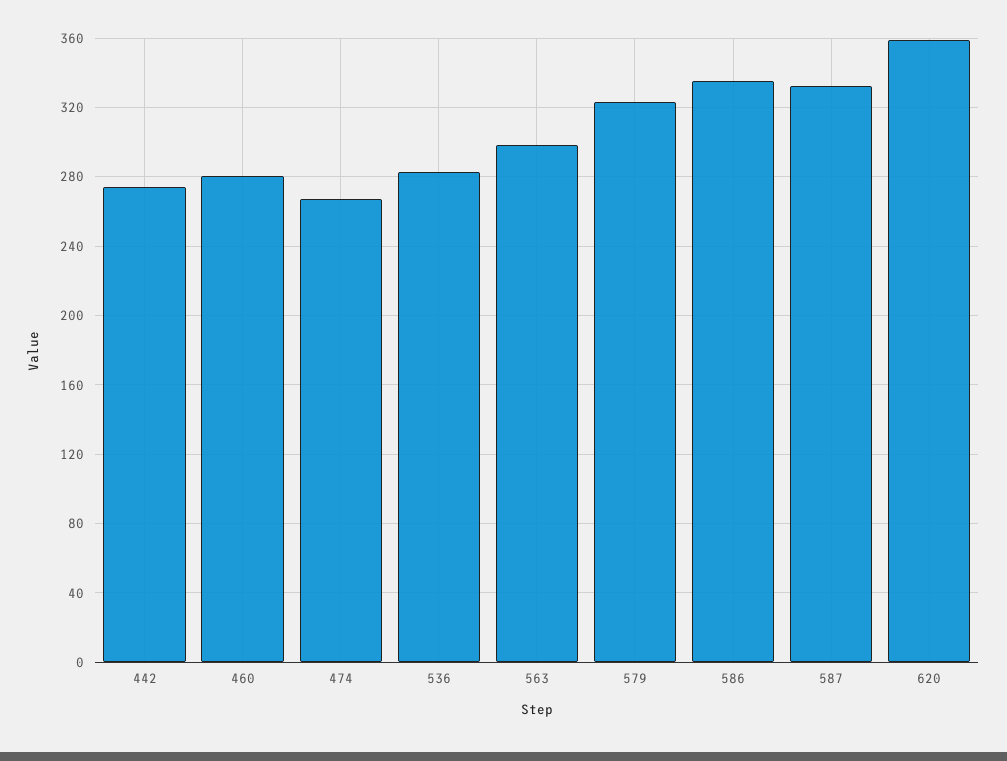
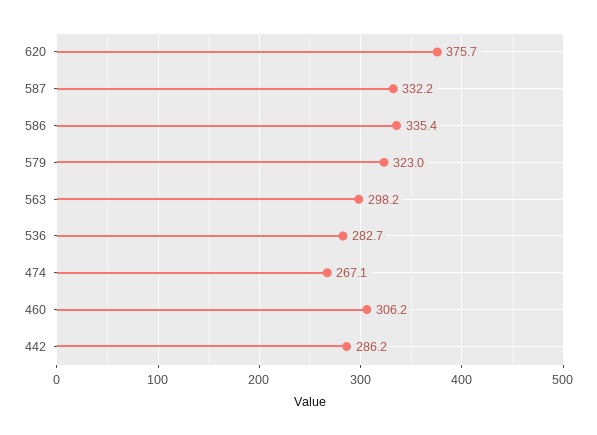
  {
-   "442": 275,
+   "442": 286.2,
-   "460": 280,
+   "460": 306.2,
    "474": 267.1,
    "536": 282.7,
    "563": 298.2,
    "579": 323,
    "586": 335.4,
    "587": 332.2,
-   "620": 360
+   "620": 375.7
  }

